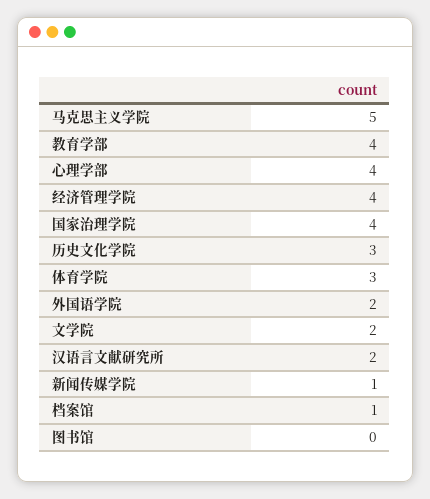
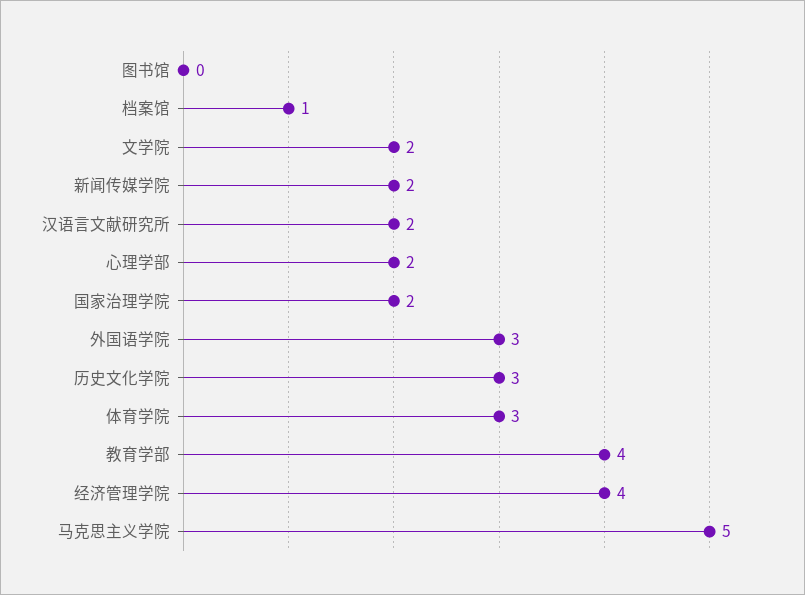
  {
    "马克思主义学院": 5,
    "教育学部": 4,
-   "心理学部": 4,
+   "心理学部": 2,
    "经济管理学院": 4,
-   "国家治理学院": 4,
+   "国家治理学院": 2,
    "历史文化学院": 3,
    "体育学院": 3,
-   "外国语学院": 2,
+   "外国语学院": 3,
    "文学院": 2,
    "汉语言文献研究所": 2,
-   "新闻传媒学院": 1,
+   "新闻传媒学院": 2,
    "档案馆": 1,
    "图书馆": 0
  }

